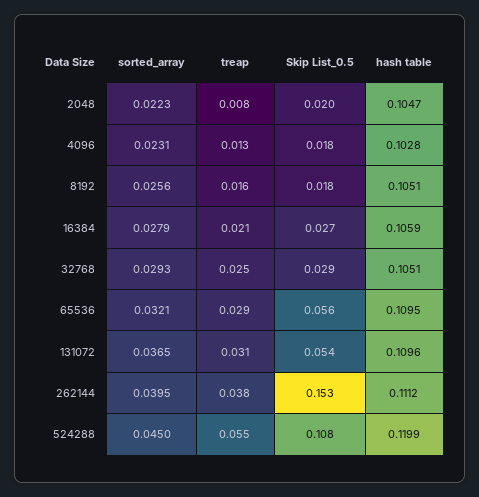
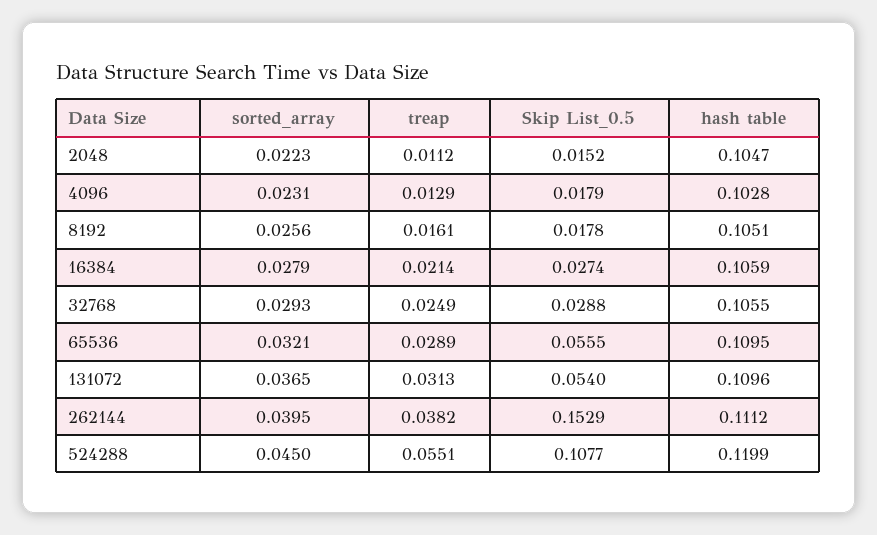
  {
    "sorted_array": {
      "2048": 0.0223,
      "4096": 0.0231,
      "8192": 0.0256,
      "16384": 0.0279,
      "32768": 0.0293,
      "65536": 0.0321,
      "131072": 0.0365,
      "262144": 0.0395,
      "524288": 0.045
    },
    "treap": {
-     "2048": 0.008,
+     "2048": 0.0112,
      "4096": 0.0129,
      "8192": 0.0161,
      "16384": 0.0214,
      "32768": 0.0249,
      "65536": 0.0289,
      "131072": 0.0313,
      "262144": 0.0382,
      "524288": 0.0551
    },
    "Skip List_0.5": {
-     "2048": 0.02,
+     "2048": 0.0152,
      "4096": 0.0179,
      "8192": 0.0178,
      "16384": 0.0274,
      "32768": 0.0288,
      "65536": 0.0555,
      "131072": 0.054,
      "262144": 0.1529,
      "524288": 0.1077
    },
    "hash table": {
      "2048": 0.1047,
      "4096": 0.1028,
      "8192": 0.1051,
      "16384": 0.1059,
-     "32768": 0.1051,
+     "32768": 0.1055,
      "65536": 0.1095,
      "131072": 0.1096,
      "262144": 0.1112,
      "524288": 0.1199
    }
  }

